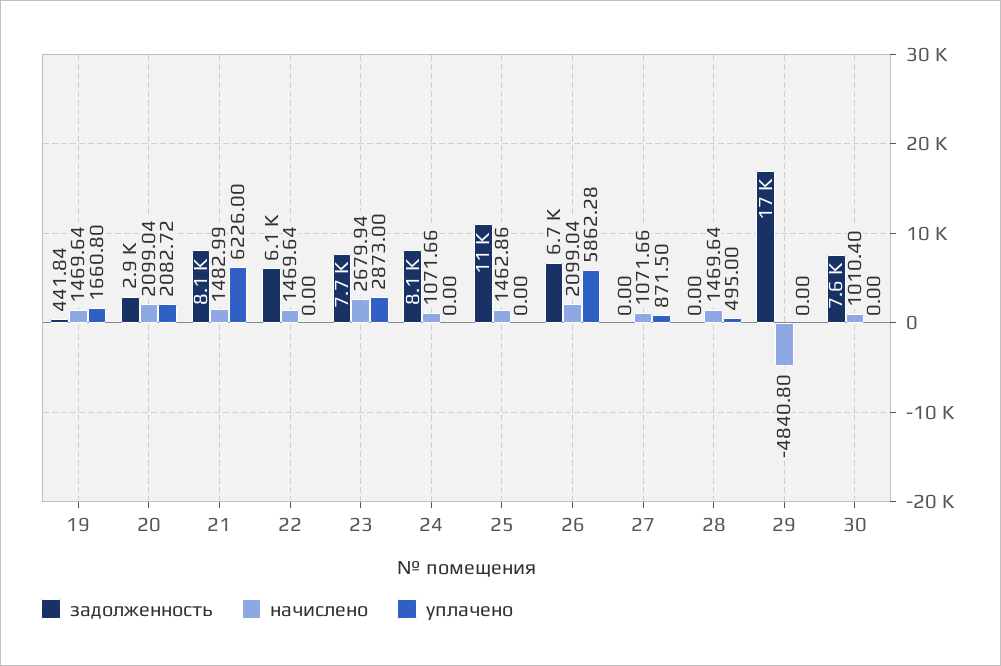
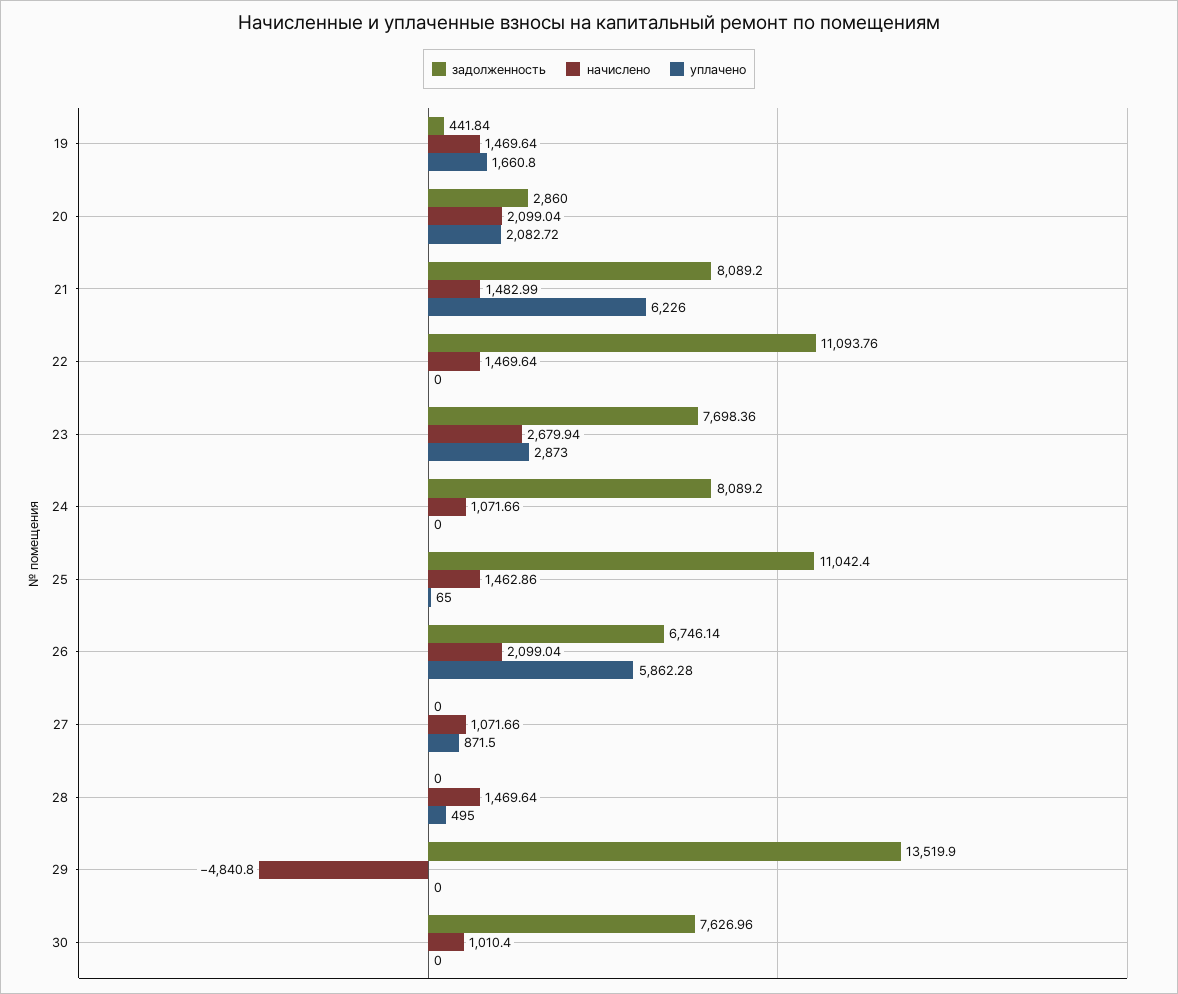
  {
    "задолженность": {
      "19": 441.84,
      "20": 2860,
      "21": 8089.2,
-     "22": 6100,
+     "22": 11093.76,
      "23": 7698.36,
      "24": 8089.2,
      "25": 11042.4,
      "26": 6746.14,
      "27": 0,
      "28": 0,
-     "29": 17000,
+     "29": 13519.9,
      "30": 7626.96
    },
    "начислено": {
      "19": 1469.64,
      "20": 2099.04,
      "21": 1482.99,
      "22": 1469.64,
      "23": 2679.94,
      "24": 1071.66,
      "25": 1462.86,
      "26": 2099.04,
      "27": 1071.66,
      "28": 1469.64,
      "29": -4840.8,
      "30": 1010.4
    },
    "уплачено": {
      "19": 1660.8,
      "20": 2082.72,
      "21": 6226,
      "22": 0,
      "23": 2873,
      "24": 0,
-     "25": 0,
+     "25": 65,
      "26": 5862.28,
      "27": 871.5,
      "28": 495,
      "29": 0,
      "30": 0
    }
  }

